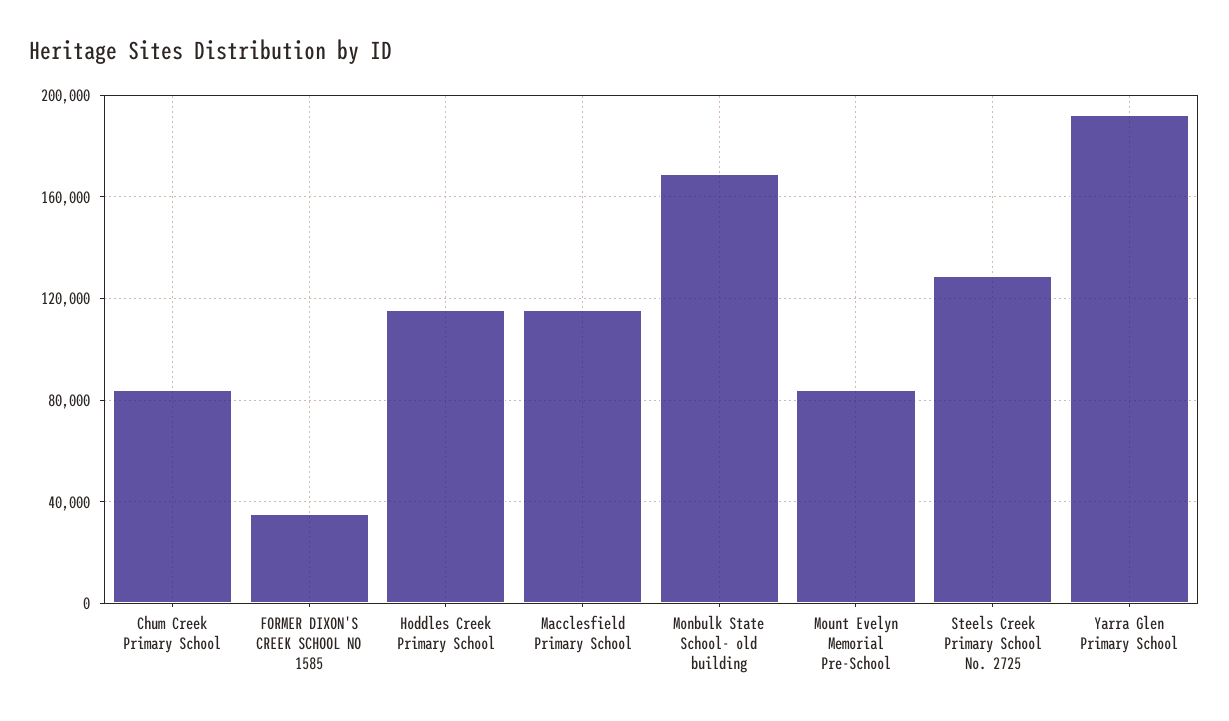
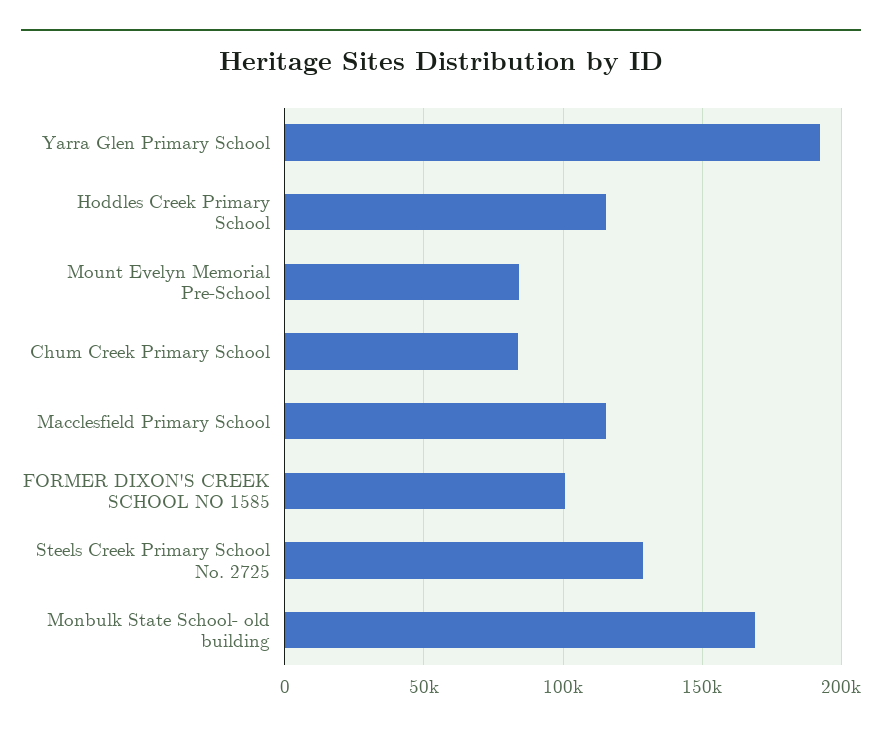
  {
    "Chum Creek Primary School": 85000,
-   "FORMER DIXON'S CREEK SCHOOL NO 1585": 35000,
+   "FORMER DIXON'S CREEK SCHOOL NO 1585": 100000,
    "Hoddles Creek Primary School": 115000,
    "Macclesfield Primary School": 115000,
    "Monbulk State School- old building": 170000,
    "Mount Evelyn Memorial Pre-School": 85000,
    "Steels Creek Primary School No. 2725": 130000,
    "Yarra Glen Primary School": 190000
  }

